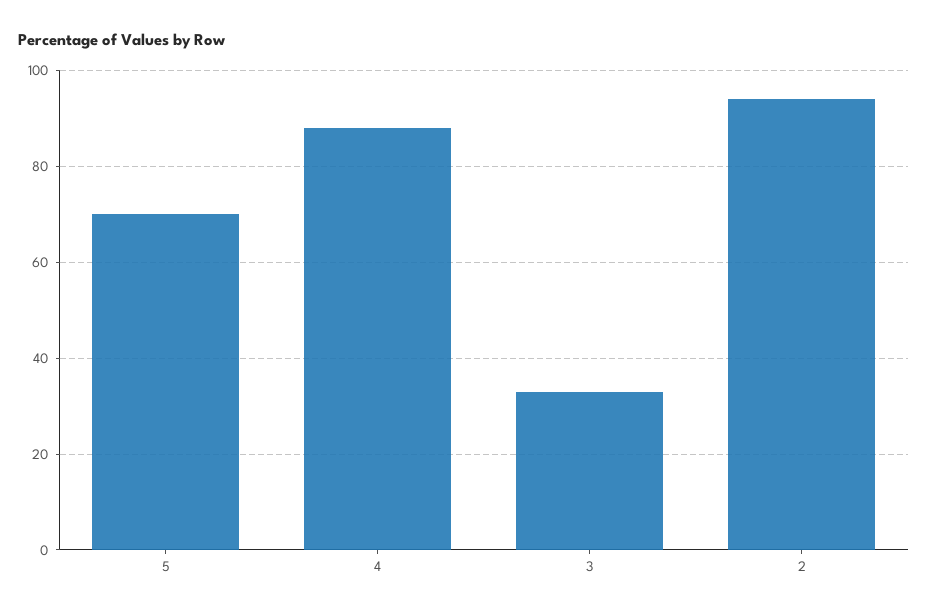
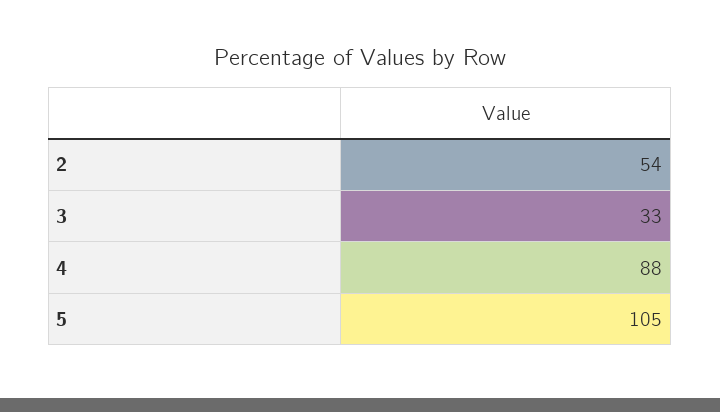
  {
-   "5": 70,
+   "5": 105,
    "4": 88,
    "3": 33,
-   "2": 95
+   "2": 54
  }

